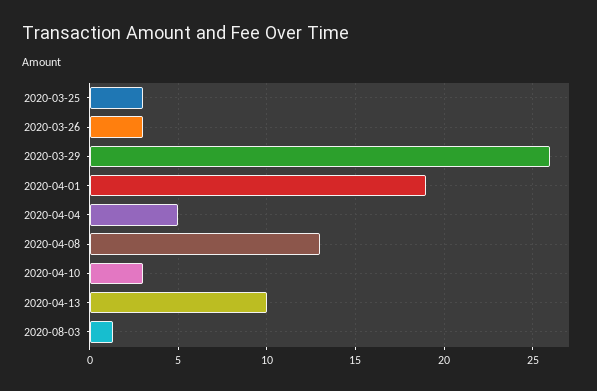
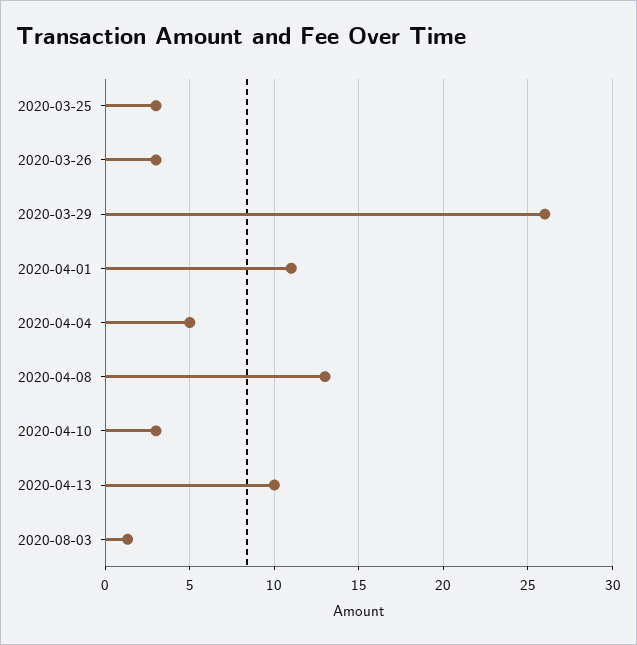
  {
    "2020-03-25": 3,
    "2020-03-26": 3,
    "2020-03-29": 26,
-   "2020-04-01": 19,
+   "2020-04-01": 11,
    "2020-04-04": 5,
    "2020-04-08": 13,
    "2020-04-10": 3,
    "2020-04-13": 10,
    "2020-08-03": 1.5
  }

